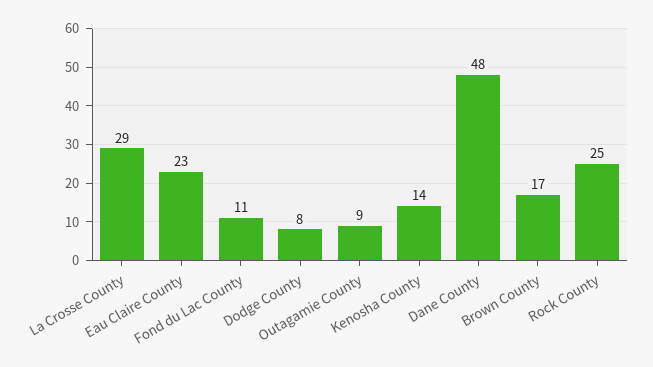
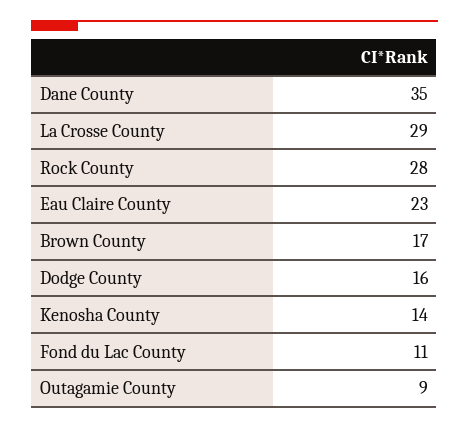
  {
    "La Crosse County": 29,
    "Eau Claire County": 23,
    "Fond du Lac County": 11,
-   "Dodge County": 8,
+   "Dodge County": 16,
    "Outagamie County": 9,
    "Kenosha County": 14,
-   "Dane County": 48,
+   "Dane County": 35,
    "Brown County": 17,
-   "Rock County": 25
+   "Rock County": 28
  }

